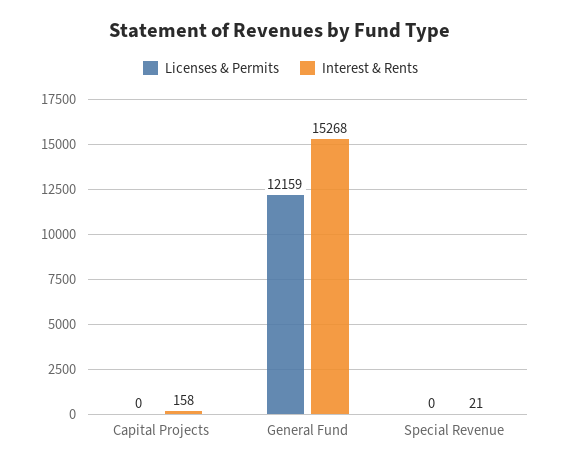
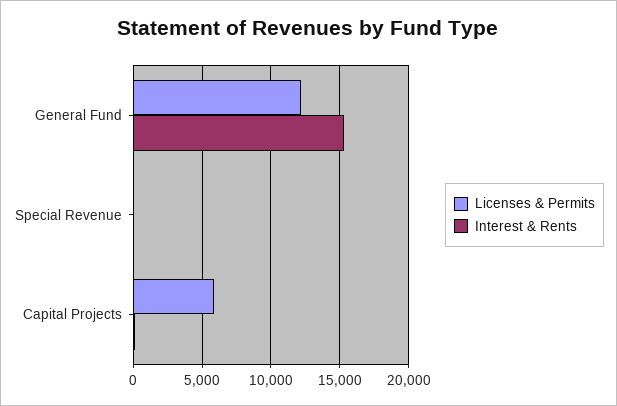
  {
    "Licenses & Permits": {
-     "Capital Projects": 0,
+     "Capital Projects": 6000,
      "General Fund": 12159,
      "Special Revenue": 0
    },
    "Interest & Rents": {
      "Capital Projects": 158,
      "General Fund": 15268,
      "Special Revenue": 21
    }
  }

